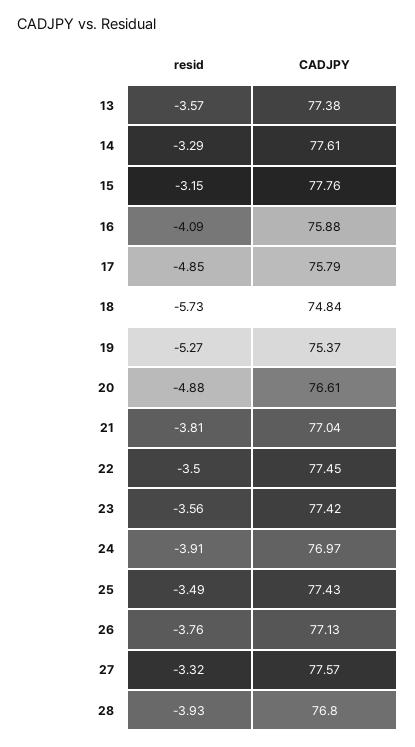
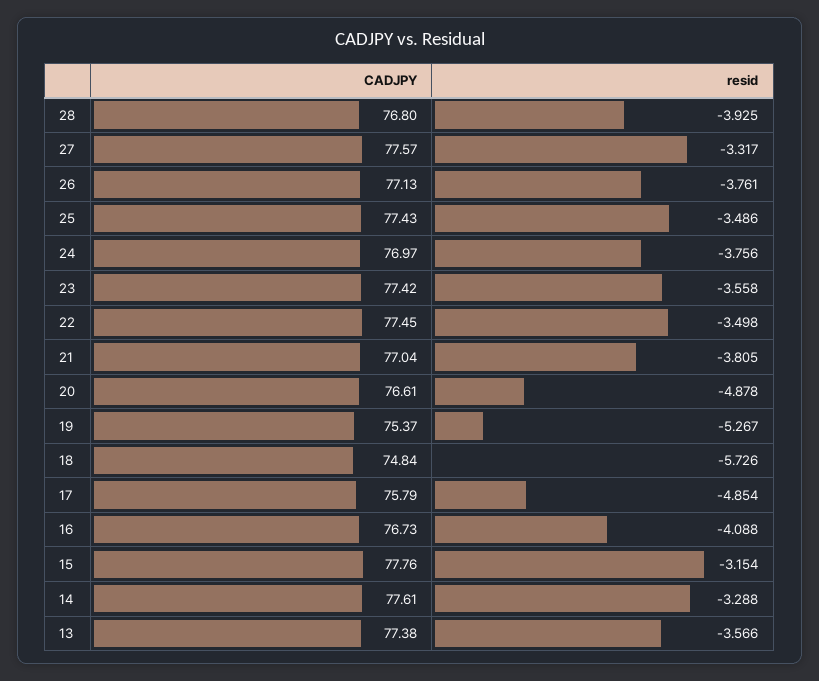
  {
    "resid": {
      "13": -3.566,
      "14": -3.288,
      "15": -3.154,
      "16": -4.088,
      "17": -4.854,
      "18": -5.726,
      "19": -5.267,
      "20": -4.878,
      "21": -3.805,
      "22": -3.498,
      "23": -3.558,
-     "24": -3.91,
+     "24": -3.756,
      "25": -3.486,
      "26": -3.761,
      "27": -3.317,
      "28": -3.925
    },
    "CADJPY": {
      "13": 77.38,
      "14": 77.61,
      "15": 77.76,
-     "16": 75.88,
+     "16": 76.73,
      "17": 75.79,
      "18": 74.84,
      "19": 75.37,
      "20": 76.61,
      "21": 77.04,
      "22": 77.45,
      "23": 77.42,
      "24": 76.97,
      "25": 77.43,
      "26": 77.13,
      "27": 77.57,
      "28": 76.8
    }
  }

